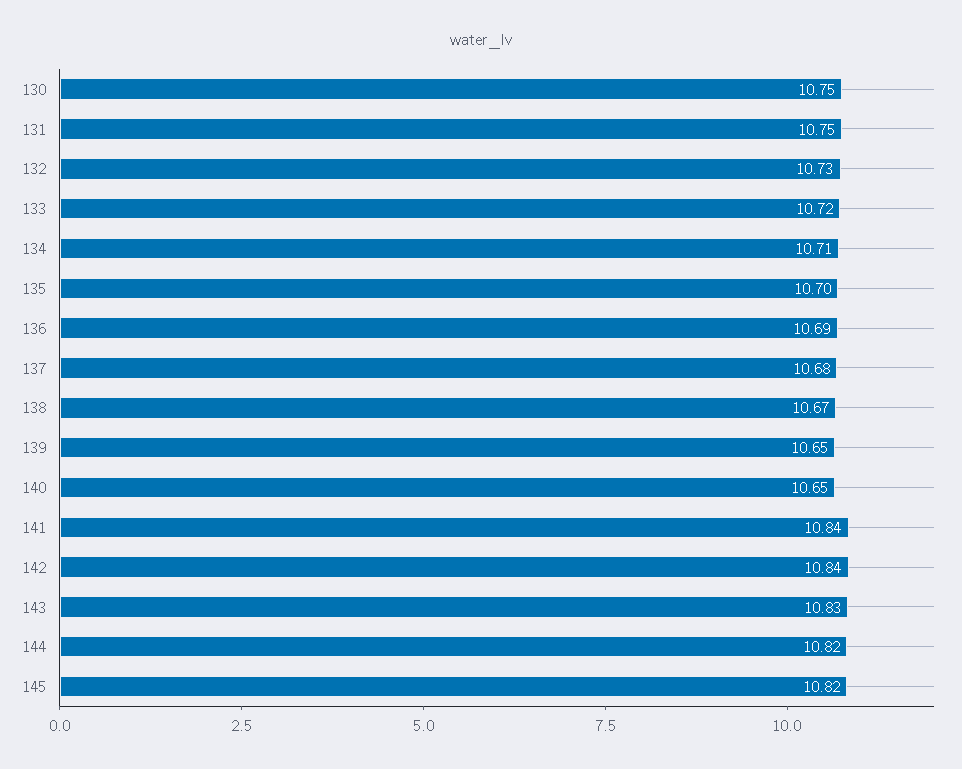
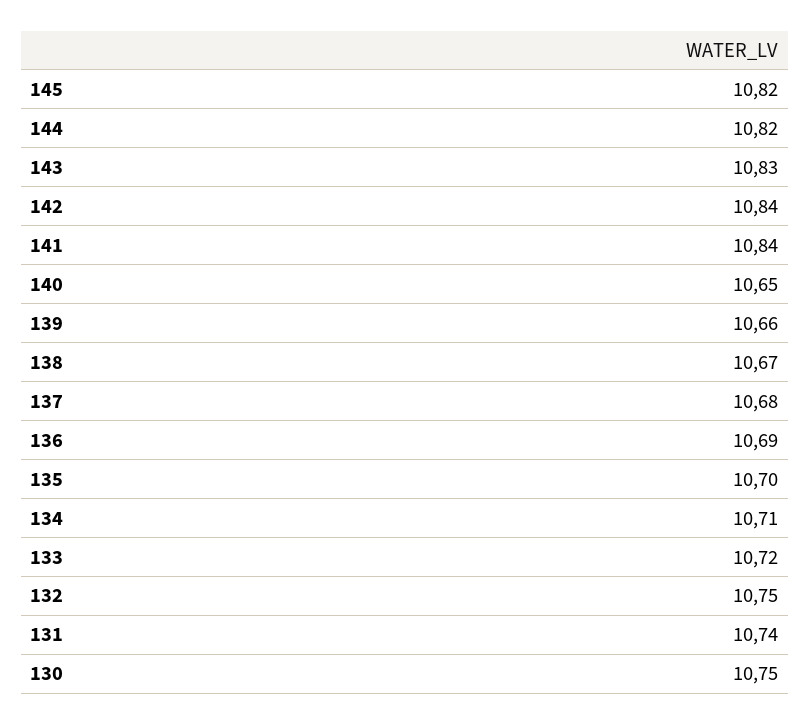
  {
    "130": 10.75,
-   "131": 10.75,
+   "131": 10.74,
-   "132": 10.73,
+   "132": 10.75,
    "133": 10.72,
    "134": 10.71,
    "135": 10.7,
    "136": 10.69,
    "137": 10.68,
    "138": 10.67,
-   "139": 10.65,
+   "139": 10.66,
    "140": 10.65,
    "141": 10.84,
    "142": 10.84,
    "143": 10.83,
    "144": 10.82,
    "145": 10.82
  }

